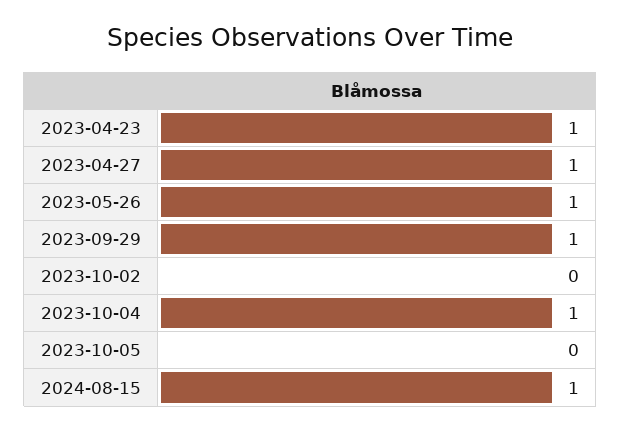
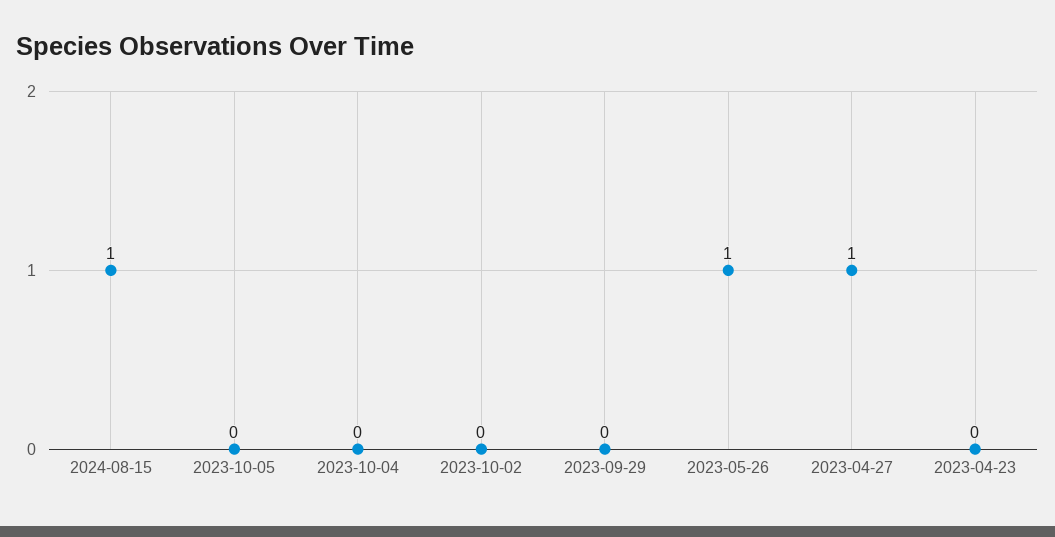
  {
-   "2023-04-23": 1,
+   "2023-04-23": 0,
    "2023-04-27": 1,
    "2023-05-26": 1,
-   "2023-09-29": 1,
+   "2023-09-29": 0,
    "2023-10-02": 0,
-   "2023-10-04": 1,
+   "2023-10-04": 0,
    "2023-10-05": 0,
    "2024-08-15": 1
  }

